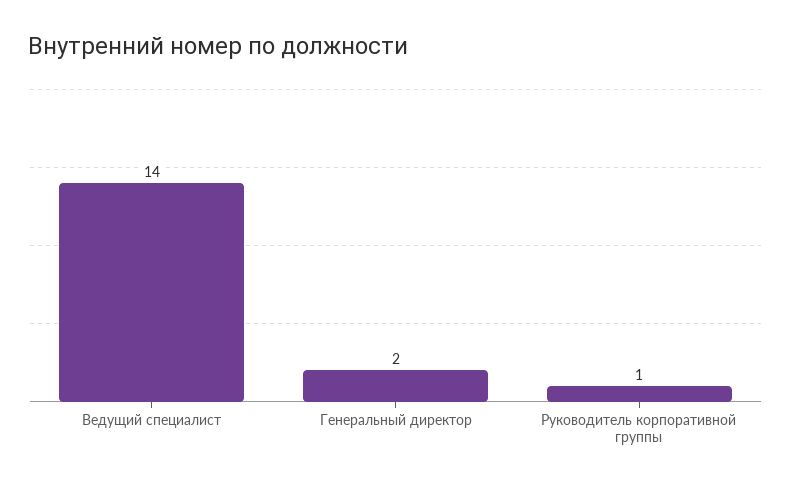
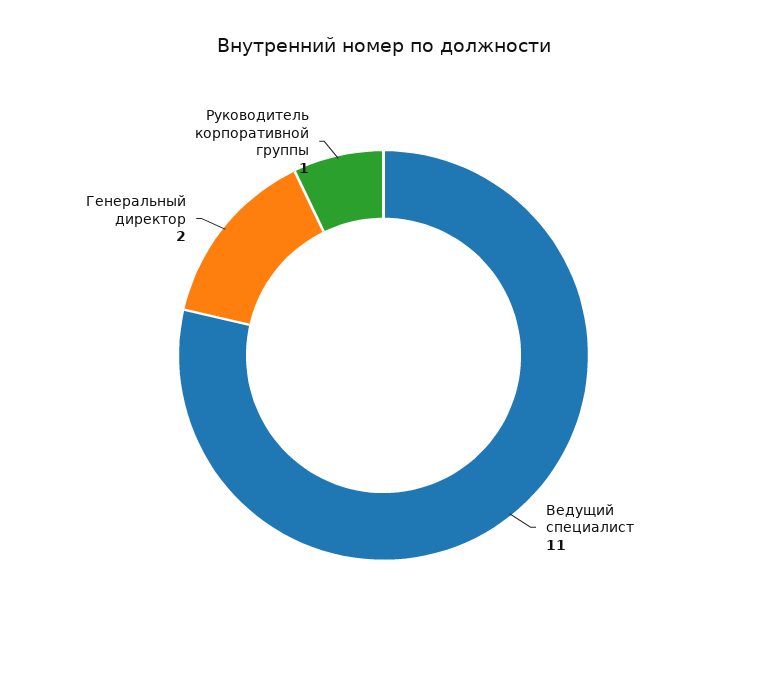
  {
-   "Ведущий специалист": 14,
+   "Ведущий специалист": 11,
    "Генеральный директор": 2,
    "Руководитель корпоративной группы": 1
  }

